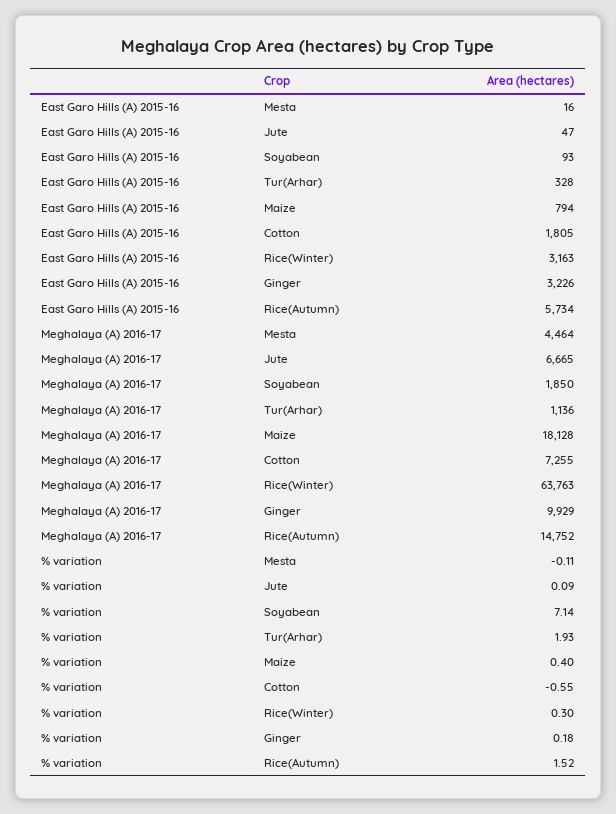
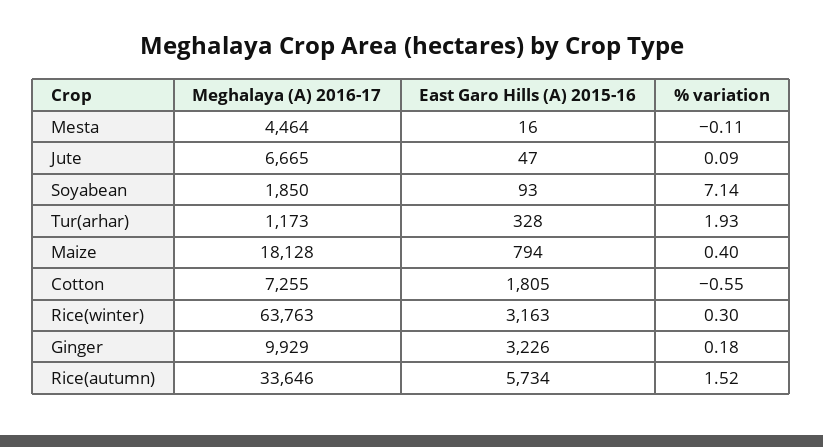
  {
    "East Garo Hills (A) 2015-16": {
      "Mesta": 16,
      "Jute": 47,
      "Soyabean": 93,
      "Tur(Arhar)": 328,
      "Maize": 794,
      "Cotton": 1805,
      "Rice(Winter)": 3163,
      "Ginger": 3226,
      "Rice(Autumn)": 5734
    },
    "Meghalaya (A) 2016-17": {
      "Mesta": 4464,
      "Jute": 6665,
      "Soyabean": 1850,
-     "Tur(Arhar)": 1136,
+     "Tur(Arhar)": 1173,
      "Maize": 18128,
      "Cotton": 7255,
      "Rice(Winter)": 63763,
      "Ginger": 9929,
-     "Rice(Autumn)": 14752
+     "Rice(Autumn)": 33646
    },
    "% variation": {
      "Mesta": -0.11,
      "Jute": 0.09,
      "Soyabean": 7.14,
      "Tur(Arhar)": 1.93,
      "Maize": 0.4,
      "Cotton": -0.55,
      "Rice(Winter)": 0.3,
      "Ginger": 0.18,
      "Rice(Autumn)": 1.52
    }
  }

